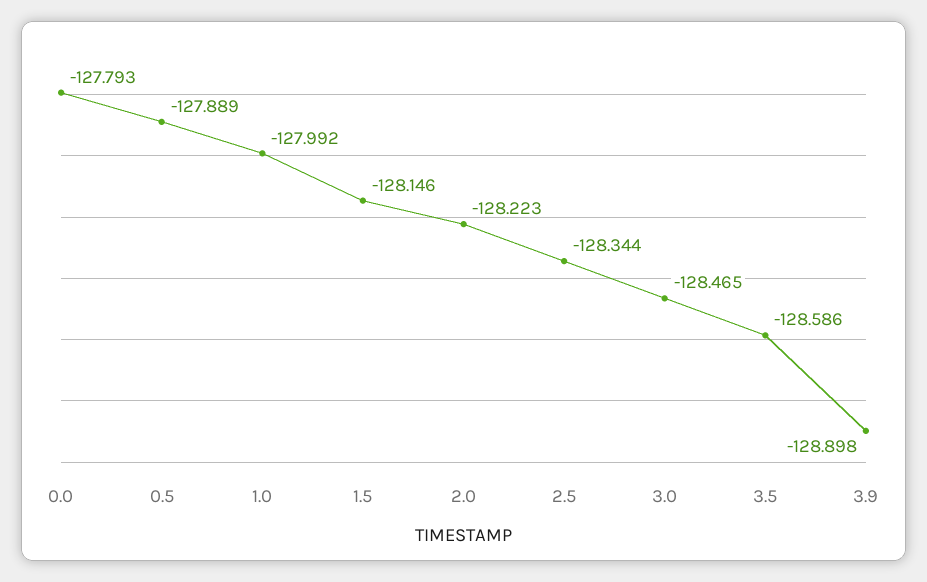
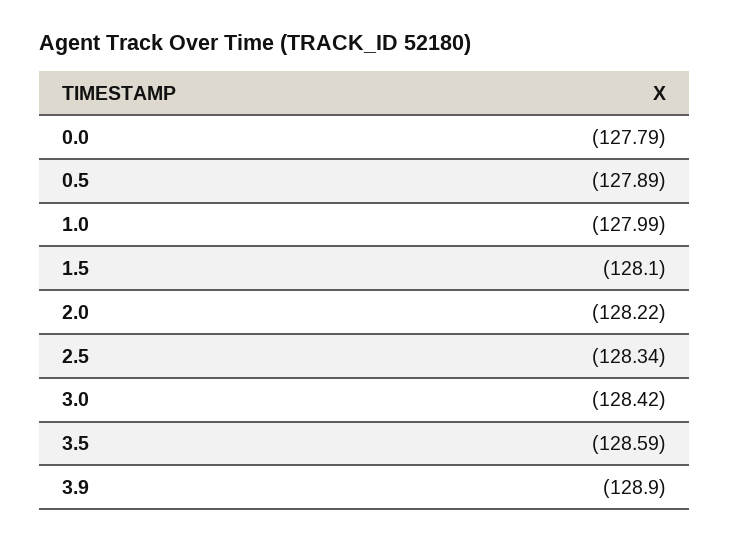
  {
    "0.0": -127.793,
    "0.5": -127.889,
    "1.0": -127.992,
-   "1.5": -128.146,
+   "1.5": -128.1,
    "2.0": -128.223,
    "2.5": -128.344,
-   "3.0": -128.465,
+   "3.0": -128.42,
    "3.5": -128.586,
    "3.9": -128.898
  }

